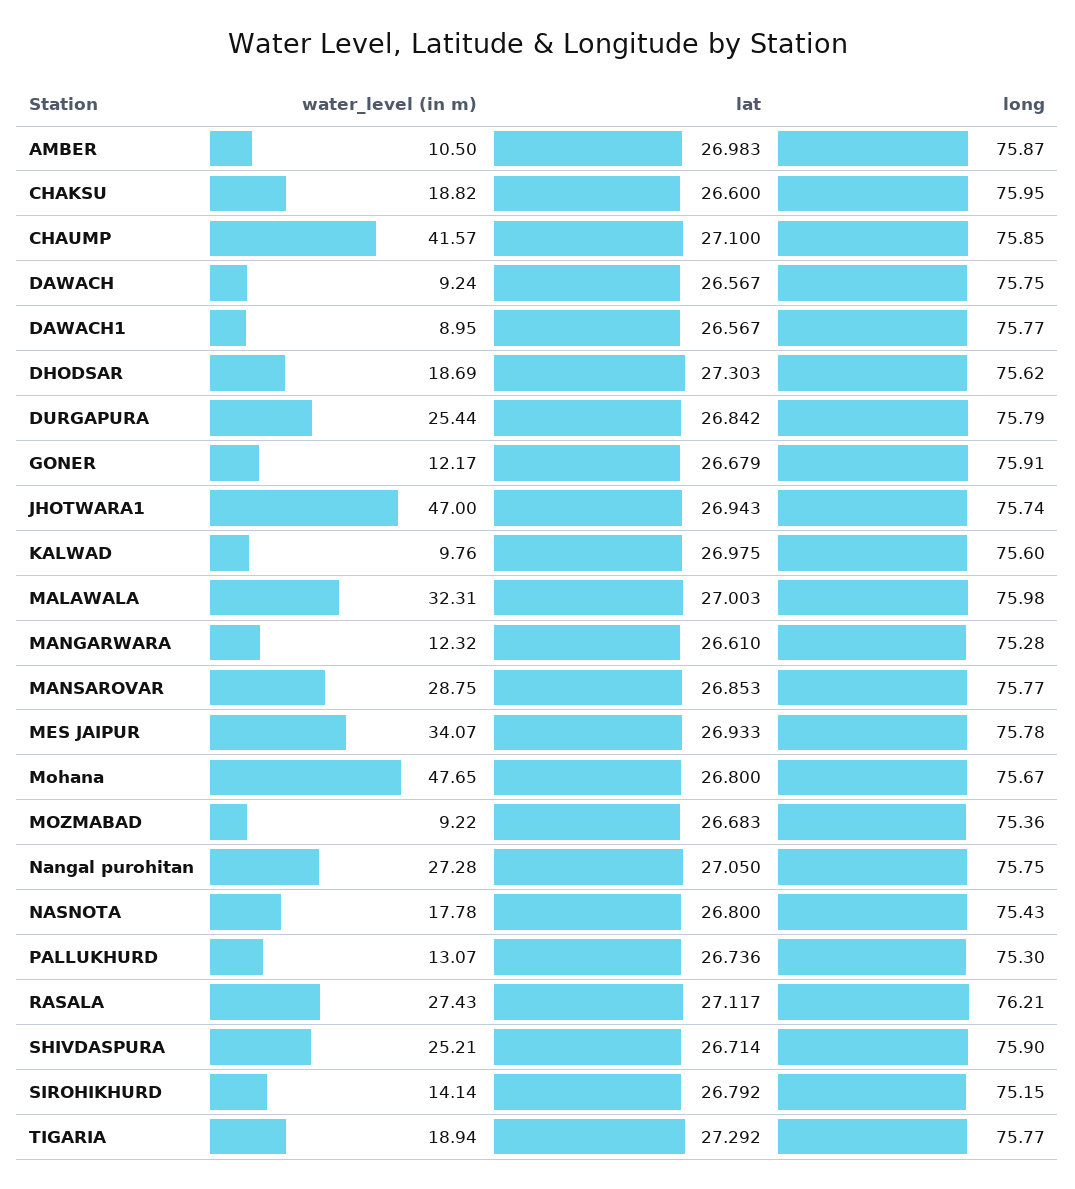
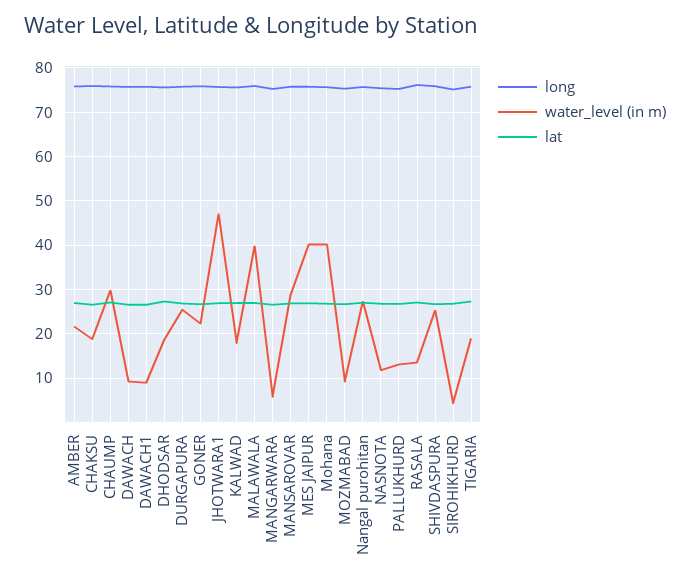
  {
    "water_level (in m)": {
-     "AMBER": 10.5,
+     "AMBER": 22,
      "CHAKSU": 18.82,
-     "CHAUMP": 41.57,
+     "CHAUMP": 30,
      "DAWACH": 9.24,
      "DAWACH1": 8.95,
      "DHODSAR": 18.69,
      "DURGAPURA": 25.44,
-     "GONER": 12.17,
+     "GONER": 22,
      "JHOTWARA1": 47,
-     "KALWAD": 9.76,
+     "KALWAD": 18,
-     "MALAWALA": 32.31,
+     "MALAWALA": 40,
-     "MANGARWARA": 12.32,
+     "MANGARWARA": 6,
      "MANSAROVAR": 28.75,
-     "MES JAIPUR": 34.07,
+     "MES JAIPUR": 40,
-     "Mohana": 47.65,
+     "Mohana": 40,
      "MOZMABAD": 9.22,
      "Nangal purohitan": 27.28,
-     "NASNOTA": 17.78,
+     "NASNOTA": 12,
      "PALLUKHURD": 13.07,
-     "RASALA": 27.43,
+     "RASALA": 14,
      "SHIVDASPURA": 25.21,
-     "SIROHIKHURD": 14.14,
+     "SIROHIKHURD": 4,
      "TIGARIA": 18.94
    },
    "lat": {
      "AMBER": 26.983,
      "CHAKSU": 26.6,
      "CHAUMP": 27.1,
      "DAWACH": 26.567,
      "DAWACH1": 26.567,
      "DHODSAR": 27.303,
      "DURGAPURA": 26.842,
      "GONER": 26.679,
      "JHOTWARA1": 26.943,
      "KALWAD": 26.975,
      "MALAWALA": 27.003,
      "MANGARWARA": 26.61,
      "MANSAROVAR": 26.853,
      "MES JAIPUR": 26.933,
      "Mohana": 26.8,
      "MOZMABAD": 26.683,
      "Nangal purohitan": 27.05,
      "NASNOTA": 26.8,
      "PALLUKHURD": 26.736,
      "RASALA": 27.117,
      "SHIVDASPURA": 26.714,
      "SIROHIKHURD": 26.792,
      "TIGARIA": 27.292
    },
    "long": {
      "AMBER": 75.87,
      "CHAKSU": 75.95,
      "CHAUMP": 75.85,
      "DAWACH": 75.75,
      "DAWACH1": 75.77,
      "DHODSAR": 75.62,
      "DURGAPURA": 75.79,
      "GONER": 75.91,
      "JHOTWARA1": 75.74,
      "KALWAD": 75.6,
      "MALAWALA": 75.98,
      "MANGARWARA": 75.28,
      "MANSAROVAR": 75.77,
      "MES JAIPUR": 75.78,
      "Mohana": 75.67,
      "MOZMABAD": 75.36,
      "Nangal purohitan": 75.75,
      "NASNOTA": 75.43,
      "PALLUKHURD": 75.3,
      "RASALA": 76.21,
      "SHIVDASPURA": 75.9,
      "SIROHIKHURD": 75.15,
      "TIGARIA": 75.77
    }
  }

